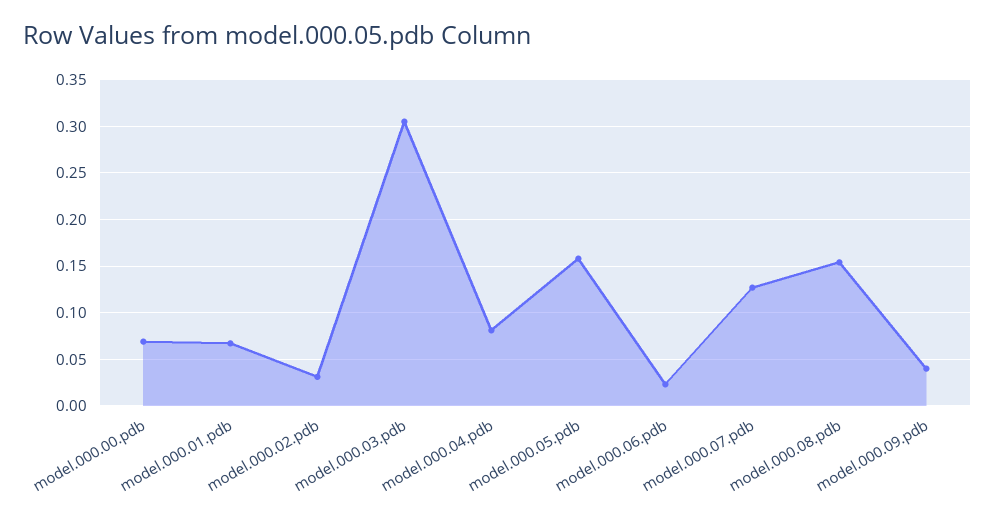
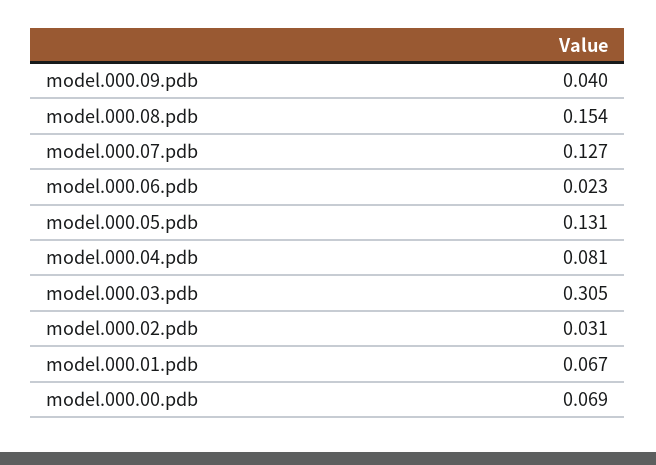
  {
    "model.000.00.pdb": 0.069,
    "model.000.01.pdb": 0.067,
    "model.000.02.pdb": 0.031,
    "model.000.03.pdb": 0.305,
    "model.000.04.pdb": 0.081,
-   "model.000.05.pdb": 0.16,
+   "model.000.05.pdb": 0.131,
    "model.000.06.pdb": 0.023,
    "model.000.07.pdb": 0.127,
    "model.000.08.pdb": 0.154,
    "model.000.09.pdb": 0.04
  }

